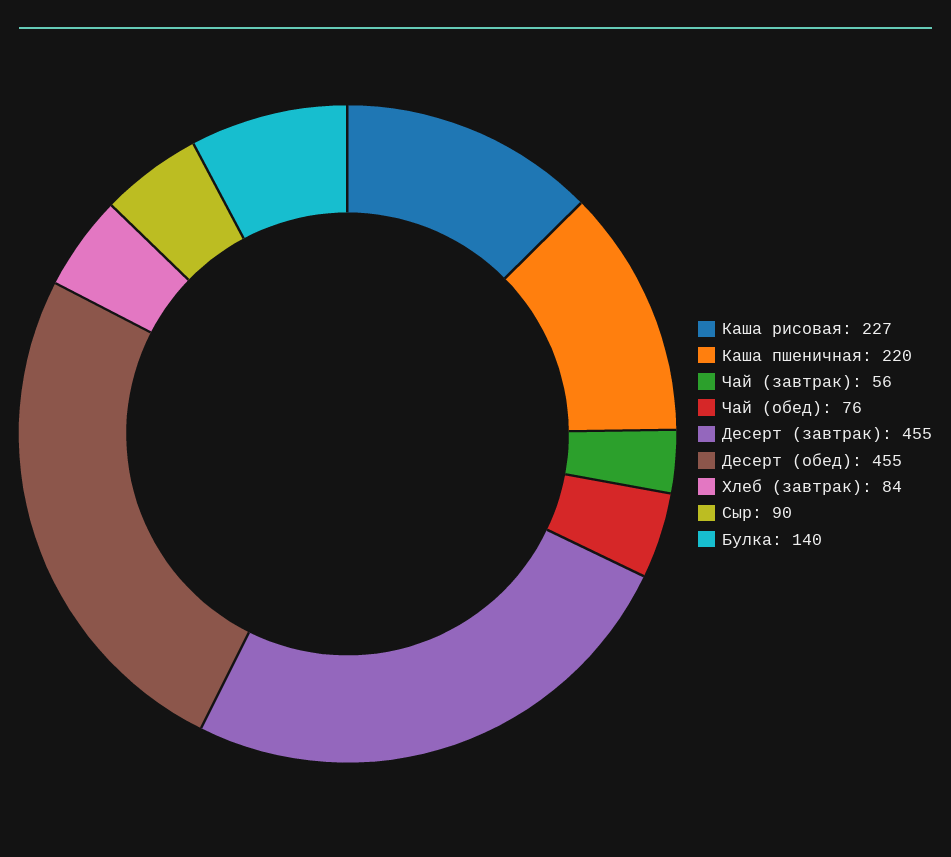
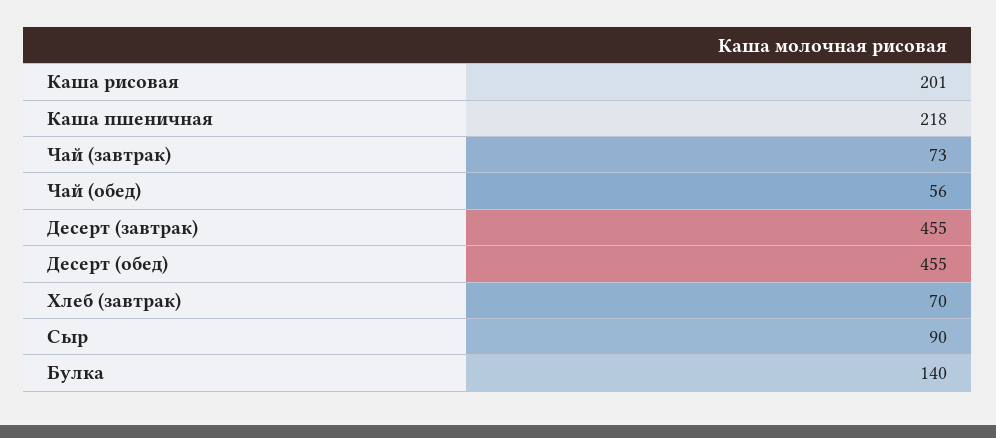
  {
-   "Каша рисовая": 227,
+   "Каша рисовая": 201,
-   "Каша пшеничная": 220,
+   "Каша пшеничная": 218,
-   "Чай (завтрак)": 56,
+   "Чай (завтрак)": 73,
-   "Чай (обед)": 76,
+   "Чай (обед)": 56,
    "Десерт (завтрак)": 455,
    "Десерт (обед)": 455,
-   "Хлеб (завтрак)": 84,
+   "Хлеб (завтрак)": 70,
    "Сыр": 90,
    "Булка": 140
  }

